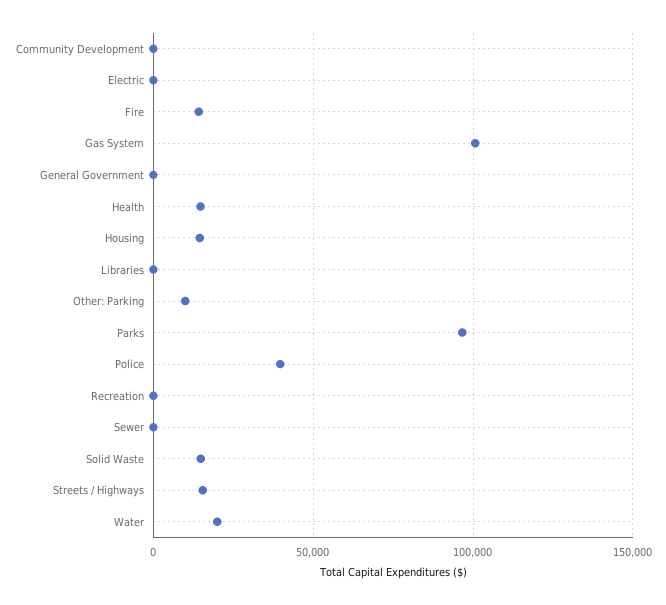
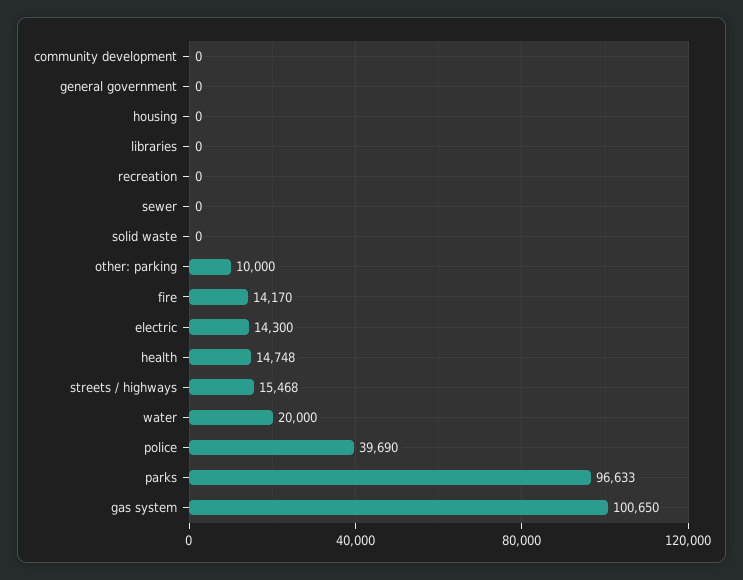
  {
    "Community Development": 0,
-   "Electric": 0,
+   "Electric": 14300,
    "Fire": 14170,
    "Gas System": 100650,
    "General Government": 0,
    "Health": 14748,
-   "Housing": 15000,
+   "Housing": 0,
    "Libraries": 0,
    "Other: Parking": 10000,
    "Parks": 96633,
    "Police": 39690,
    "Recreation": 0,
    "Sewer": 0,
-   "Solid Waste": 15000,
+   "Solid Waste": 0,
    "Streets / Highways": 15468,
    "Water": 20000
  }

